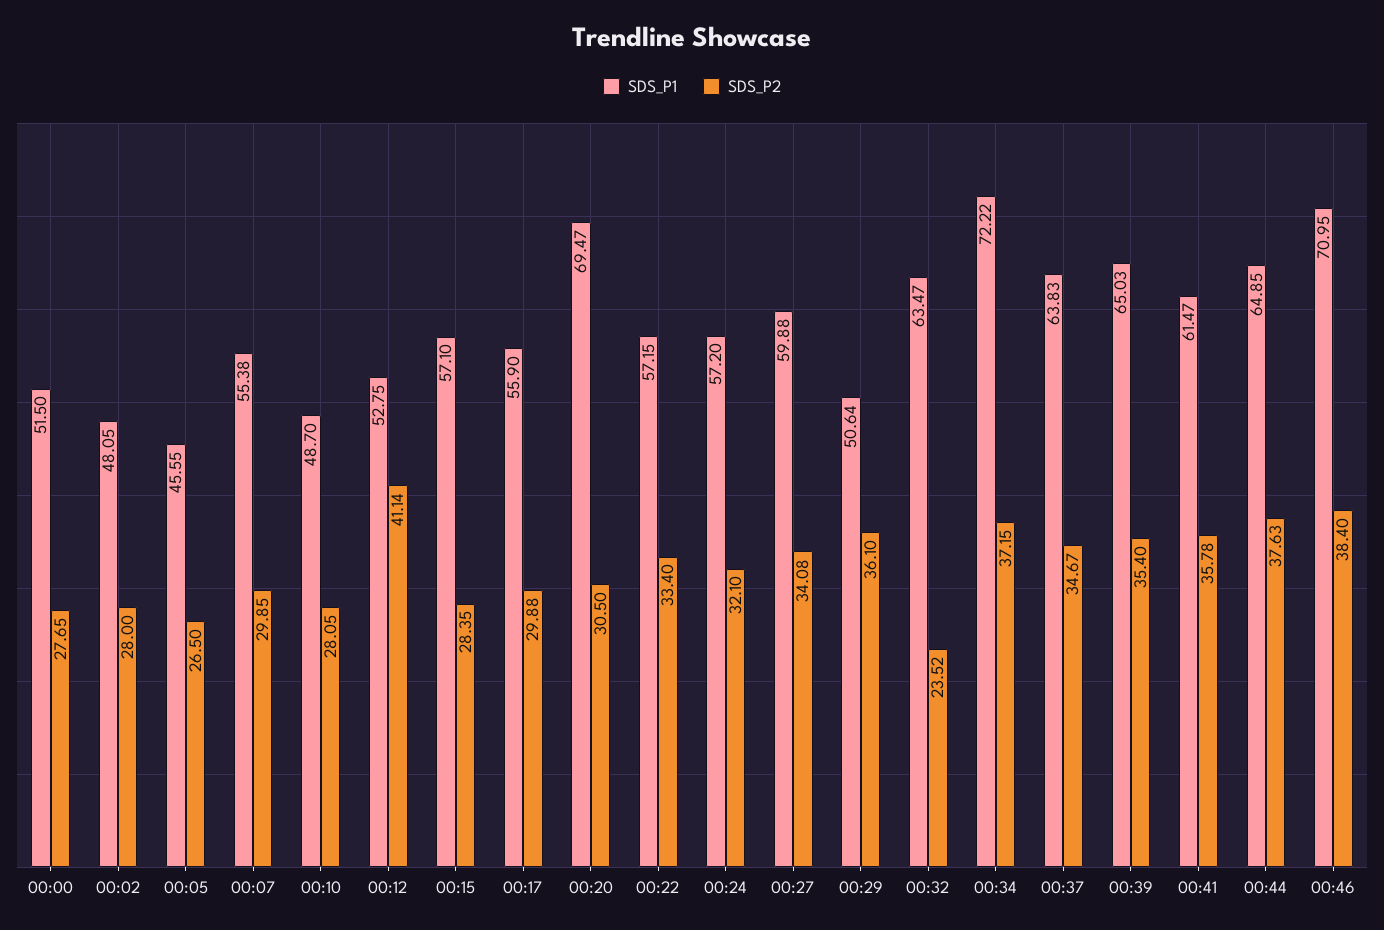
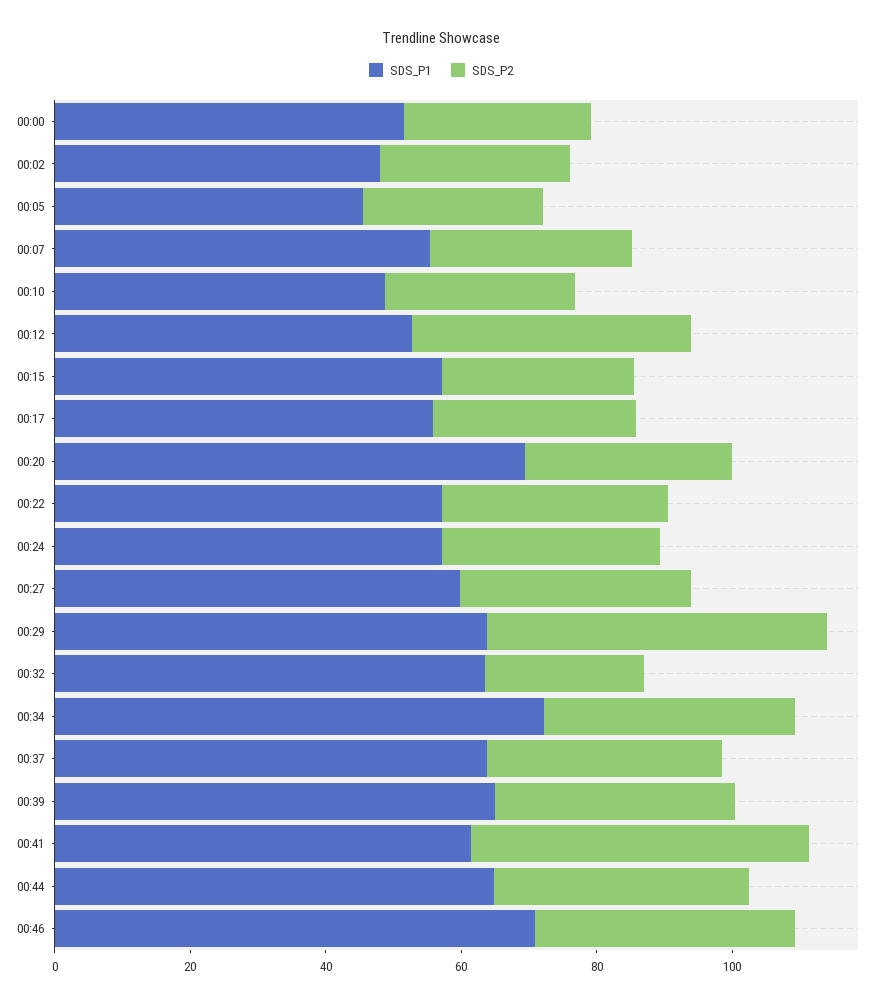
  {
    "SDS_P1": {
      "00:00": 51.5,
      "00:02": 48.05,
      "00:05": 45.55,
      "00:07": 55.38,
      "00:10": 48.7,
      "00:12": 52.75,
      "00:15": 57.1,
      "00:17": 55.9,
      "00:20": 69.47,
      "00:22": 57.15,
      "00:24": 57.2,
      "00:27": 59.88,
-     "00:29": 50.64,
+     "00:29": 65,
      "00:32": 63.47,
      "00:34": 72.22,
      "00:37": 63.83,
      "00:39": 65.03,
      "00:41": 61.47,
      "00:44": 64.85,
      "00:46": 70.95
    },
    "SDS_P2": {
      "00:00": 27.65,
      "00:02": 28,
      "00:05": 26.5,
      "00:07": 29.85,
      "00:10": 28.05,
      "00:12": 41.14,
      "00:15": 28.35,
      "00:17": 29.88,
      "00:20": 30.5,
      "00:22": 33.4,
      "00:24": 32.1,
      "00:27": 34.08,
-     "00:29": 36.1,
+     "00:29": 50,
      "00:32": 23.52,
      "00:34": 37.15,
      "00:37": 34.67,
      "00:39": 35.4,
-     "00:41": 35.78,
+     "00:41": 50,
      "00:44": 37.63,
      "00:46": 38.4
    }
  }

